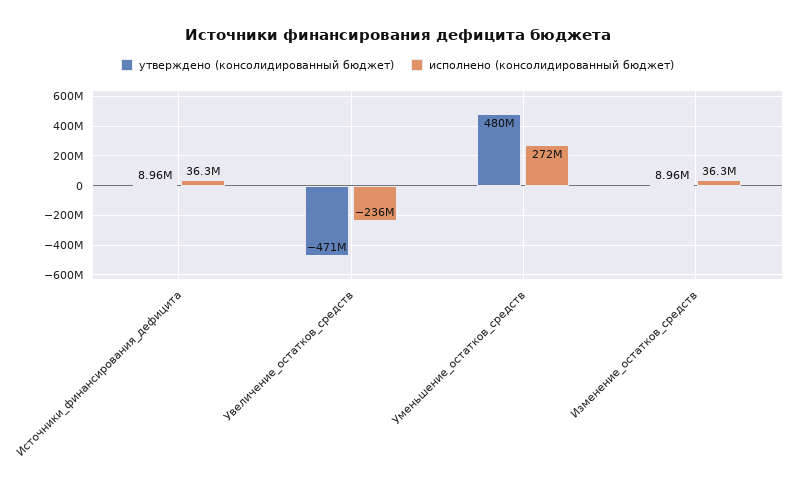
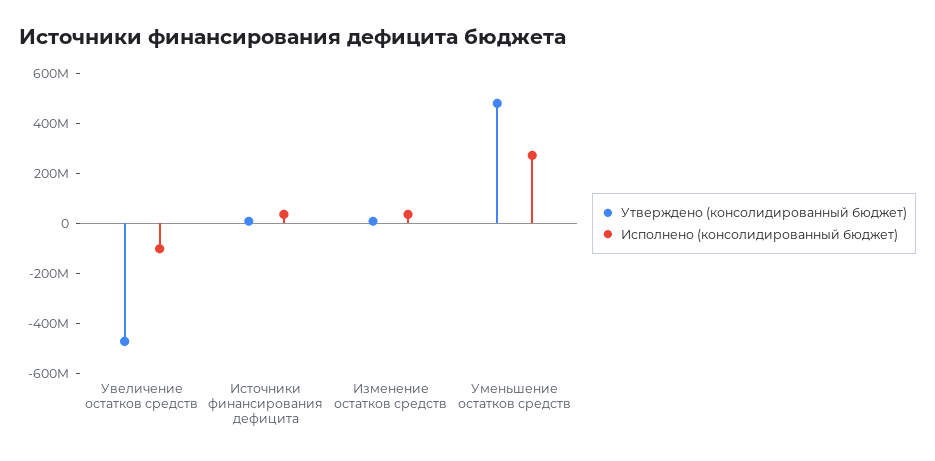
  {
    "утверждено (консолидированный бюджет)": {
      "Источники_финансирования_дефицита": 8960000,
      "Увеличение_остатков_средств": -471000000,
      "Уменьшение_остатков_средств": 480000000,
      "Изменение_остатков_средств": 8960000
    },
    "исполнено (консолидированный бюджет)": {
      "Источники_финансирования_дефицита": 36300000,
-     "Увеличение_остатков_средств": -236000000,
+     "Увеличение_остатков_средств": -100000000,
      "Уменьшение_остатков_средств": 272000000,
      "Изменение_остатков_средств": 36300000
    }
  }

